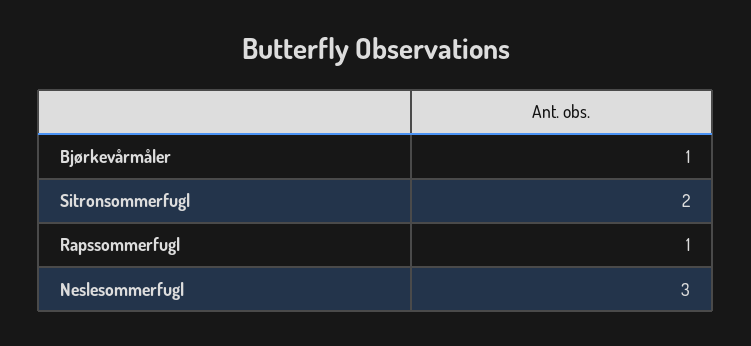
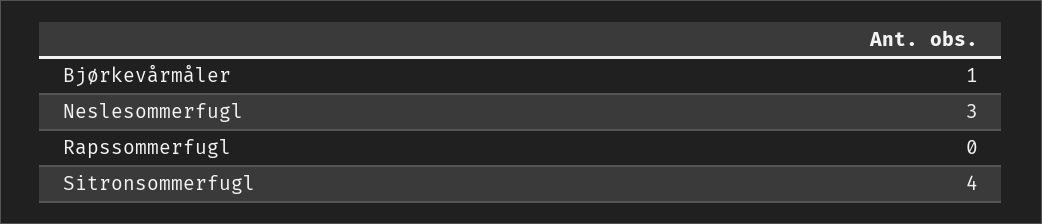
  {
    "Bjørkevårmåler": 1,
-   "Sitronsommerfugl": 2,
+   "Sitronsommerfugl": 4,
-   "Rapssommerfugl": 1,
+   "Rapssommerfugl": 0,
    "Neslesommerfugl": 3
  }

